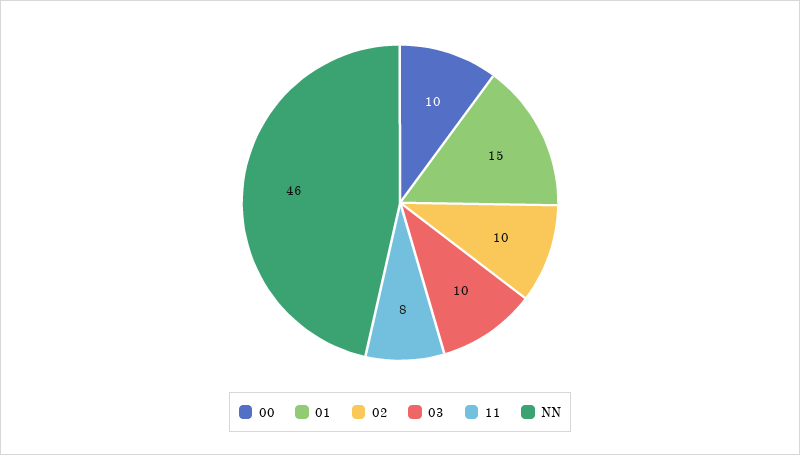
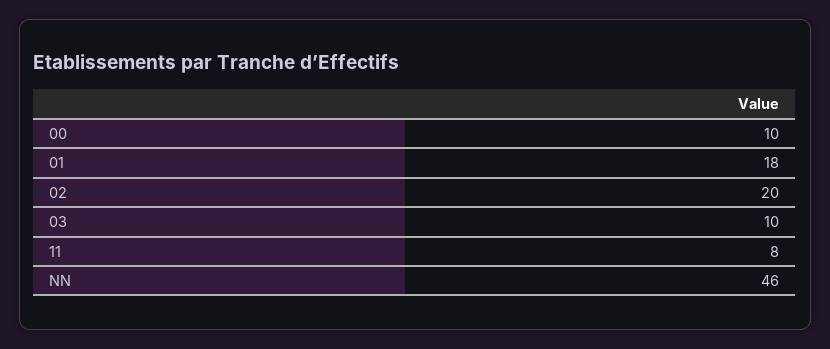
  {
    "00": 10,
-   "01": 15,
+   "01": 18,
-   "02": 10,
+   "02": 20,
    "03": 10,
    "11": 8,
    "NN": 46
  }

